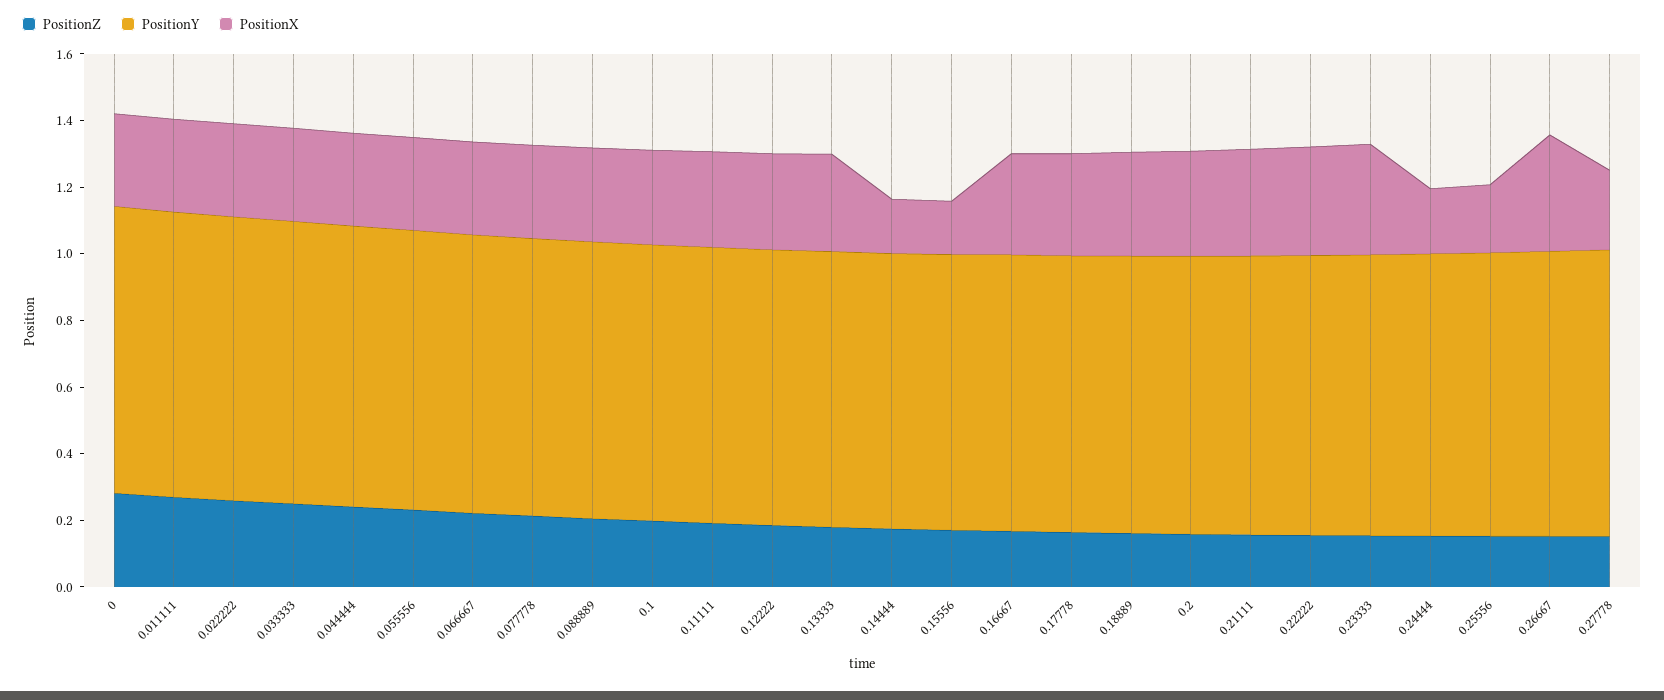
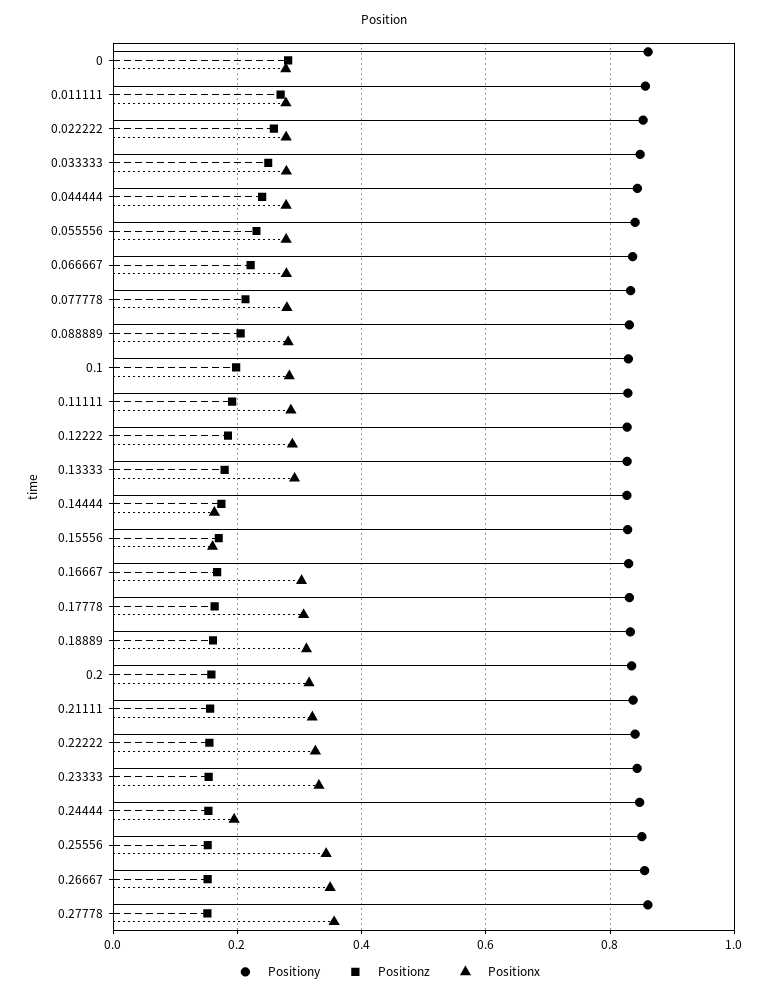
  {
    "PositionZ": {
      "0": 0.28,
      "0.011111": 0.26,
      "0.022222": 0.26,
      "0.033333": 0.24,
      "0.044444": 0.24,
      "0.055556": 0.24,
      "0.066667": 0.22,
      "0.077778": 0.22,
      "0.088889": 0.2,
      "0.1": 0.2,
      "0.11111": 0.2,
      "0.12222": 0.18,
      "0.13333": 0.18,
      "0.14444": 0.18,
      "0.15556": 0.18,
      "0.16667": 0.16,
      "0.17778": 0.16,
      "0.18889": 0.16,
      "0.2": 0.16,
      "0.21111": 0.16,
      "0.22222": 0.16,
      "0.23333": 0.16,
      "0.24444": 0.16,
      "0.25556": 0.16,
      "0.26667": 0.16,
      "0.27778": 0.16
    },
    "PositionY": {
      "0": 0.86,
      "0.011111": 0.86,
      "0.022222": 0.86,
      "0.033333": 0.84,
      "0.044444": 0.84,
      "0.055556": 0.84,
      "0.066667": 0.84,
      "0.077778": 0.84,
      "0.088889": 0.84,
      "0.1": 0.82,
      "0.11111": 0.82,
      "0.12222": 0.82,
      "0.13333": 0.82,
      "0.14444": 0.82,
      "0.15556": 0.82,
      "0.16667": 0.84,
      "0.17778": 0.84,
      "0.18889": 0.84,
      "0.2": 0.84,
      "0.21111": 0.84,
      "0.22222": 0.84,
      "0.23333": 0.84,
      "0.24444": 0.84,
      "0.25556": 0.86,
      "0.26667": 0.86,
      "0.27778": 0.86
    },
    "PositionX": {
      "0": 0.28,
      "0.011111": 0.28,
      "0.022222": 0.28,
      "0.033333": 0.28,
      "0.044444": 0.28,
      "0.055556": 0.28,
      "0.066667": 0.28,
      "0.077778": 0.28,
      "0.088889": 0.28,
      "0.1": 0.28,
      "0.11111": 0.28,
      "0.12222": 0.28,
      "0.13333": 0.3,
      "0.14444": 0.16,
      "0.15556": 0.16,
      "0.16667": 0.3,
      "0.17778": 0.3,
      "0.18889": 0.32,
      "0.2": 0.32,
      "0.21111": 0.32,
      "0.22222": 0.32,
      "0.23333": 0.34,
      "0.24444": 0.2,
-     "0.25556": 0.2,
+     "0.25556": 0.34,
      "0.26667": 0.34,
-     "0.27778": 0.25
+     "0.27778": 0.36
    }
  }

